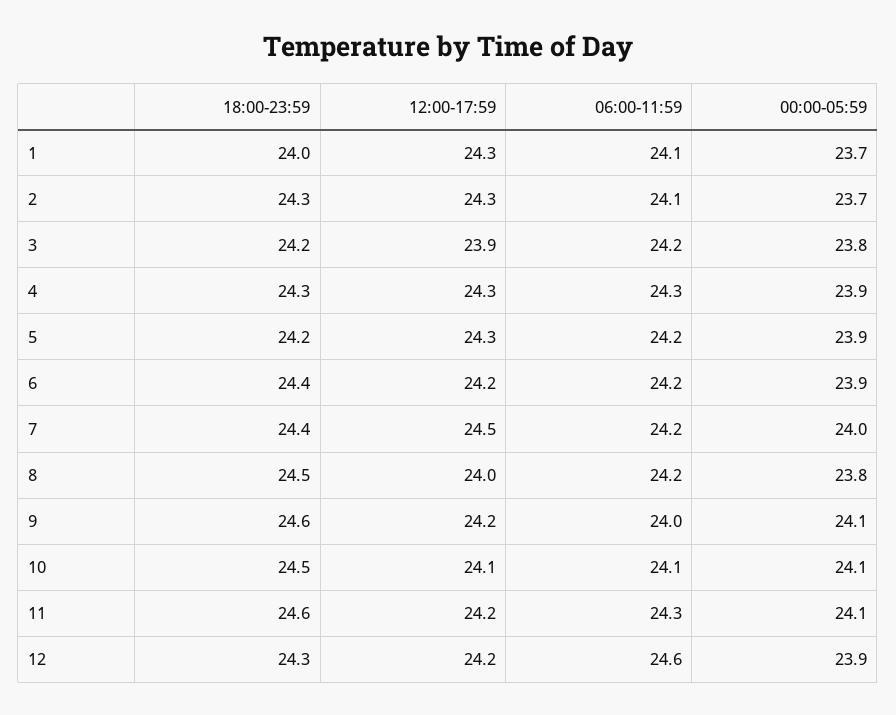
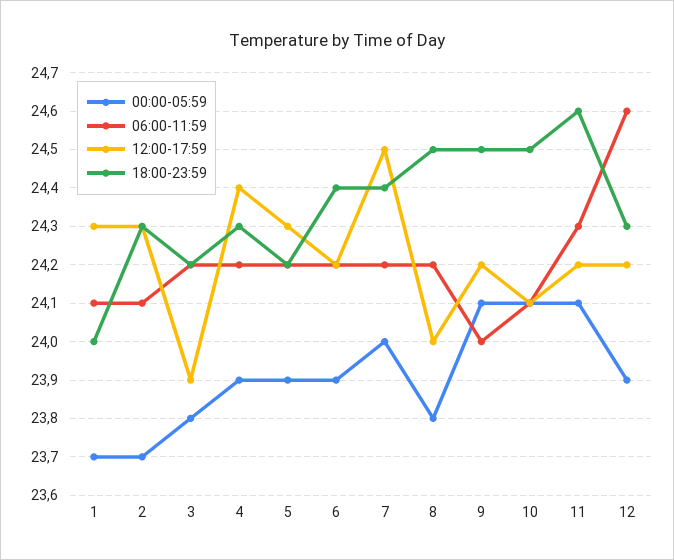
  {
    "18:00-23:59": {
      "1": 24,
      "2": 24.3,
      "3": 24.2,
      "4": 24.3,
      "5": 24.2,
      "6": 24.4,
      "7": 24.4,
      "8": 24.5,
-     "9": 24.6,
+     "9": 24.5,
      "10": 24.5,
      "11": 24.6,
      "12": 24.3
    },
    "12:00-17:59": {
      "1": 24.3,
      "2": 24.3,
      "3": 23.9,
-     "4": 24.3,
+     "4": 24.4,
      "5": 24.3,
      "6": 24.2,
      "7": 24.5,
      "8": 24,
      "9": 24.2,
      "10": 24.1,
      "11": 24.2,
      "12": 24.2
    },
    "06:00-11:59": {
      "1": 24.1,
      "2": 24.1,
      "3": 24.2,
-     "4": 24.3,
+     "4": 24.2,
      "5": 24.2,
      "6": 24.2,
      "7": 24.2,
      "8": 24.2,
      "9": 24,
      "10": 24.1,
      "11": 24.3,
      "12": 24.6
    },
    "00:00-05:59": {
      "1": 23.7,
      "2": 23.7,
      "3": 23.8,
      "4": 23.9,
      "5": 23.9,
      "6": 23.9,
      "7": 24,
      "8": 23.8,
      "9": 24.1,
      "10": 24.1,
      "11": 24.1,
      "12": 23.9
    }
  }

